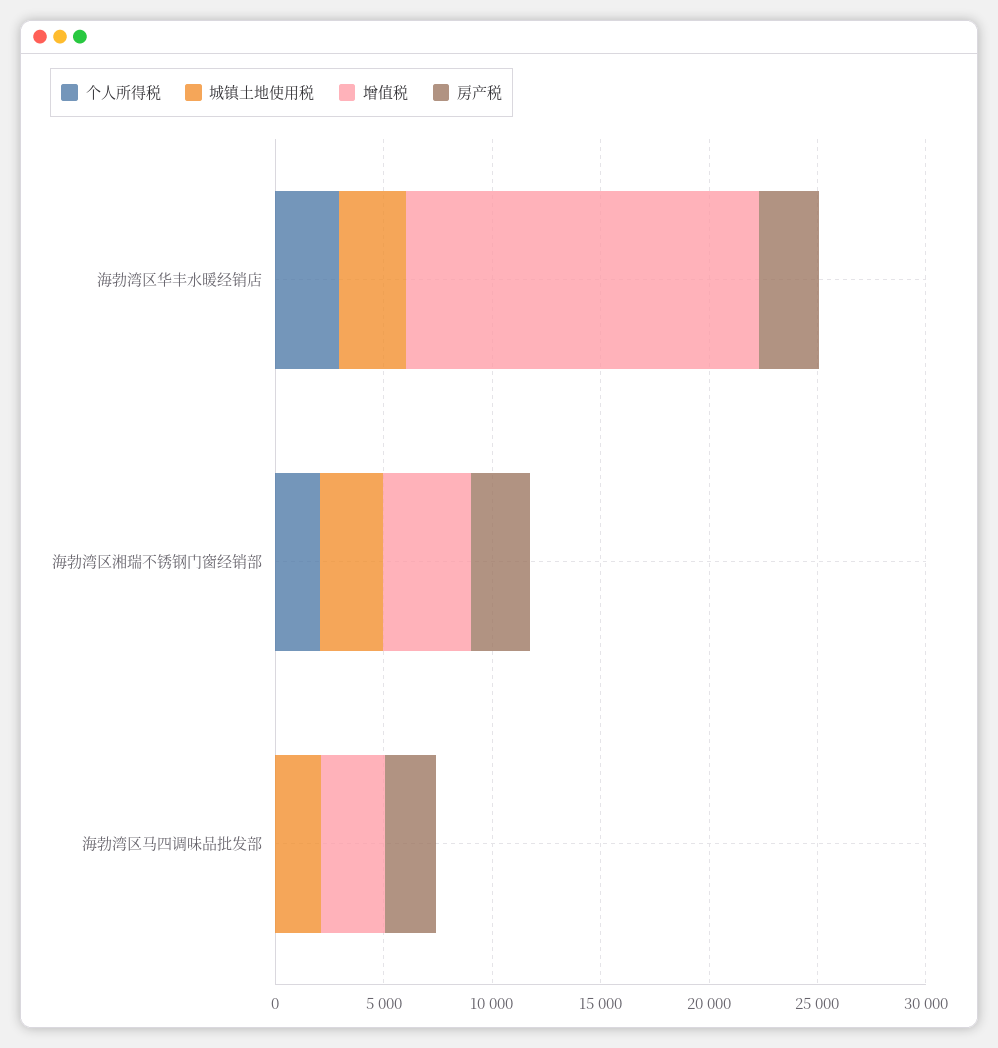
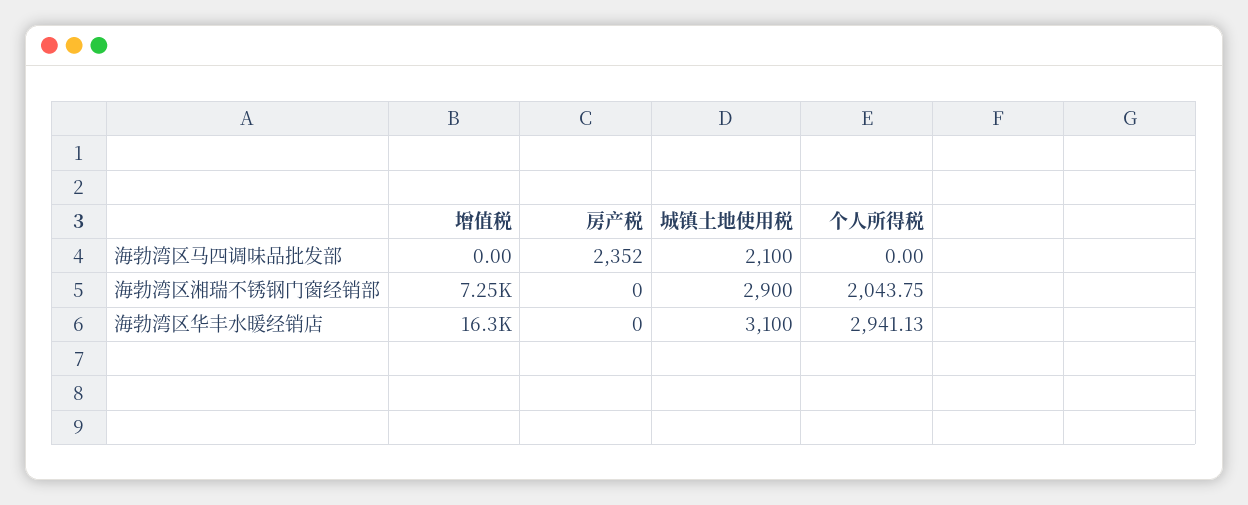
  {
    "个人所得税": {
      "海勃湾区华丰水暖经销店": 2941.13,
      "海勃湾区湘瑞不锈钢门窗经销部": 2043.75,
      "海勃湾区马四调味品批发部": 0
    },
    "城镇土地使用税": {
      "海勃湾区华丰水暖经销店": 3100,
      "海勃湾区湘瑞不锈钢门窗经销部": 2900,
      "海勃湾区马四调味品批发部": 2100
    },
    "增值税": {
      "海勃湾区华丰水暖经销店": 16300,
-     "海勃湾区湘瑞不锈钢门窗经销部": 4000,
+     "海勃湾区湘瑞不锈钢门窗经销部": 7250,
-     "海勃湾区马四调味品批发部": 3000
+     "海勃湾区马四调味品批发部": 0
    },
    "房产税": {
-     "海勃湾区华丰水暖经销店": 3000,
+     "海勃湾区华丰水暖经销店": 0,
-     "海勃湾区湘瑞不锈钢门窗经销部": 3000,
+     "海勃湾区湘瑞不锈钢门窗经销部": 0,
      "海勃湾区马四调味品批发部": 2352
    }
  }

